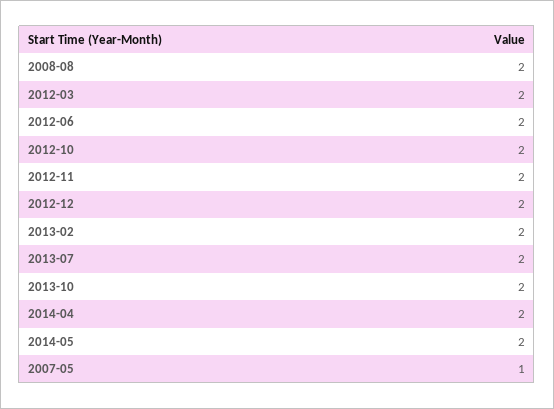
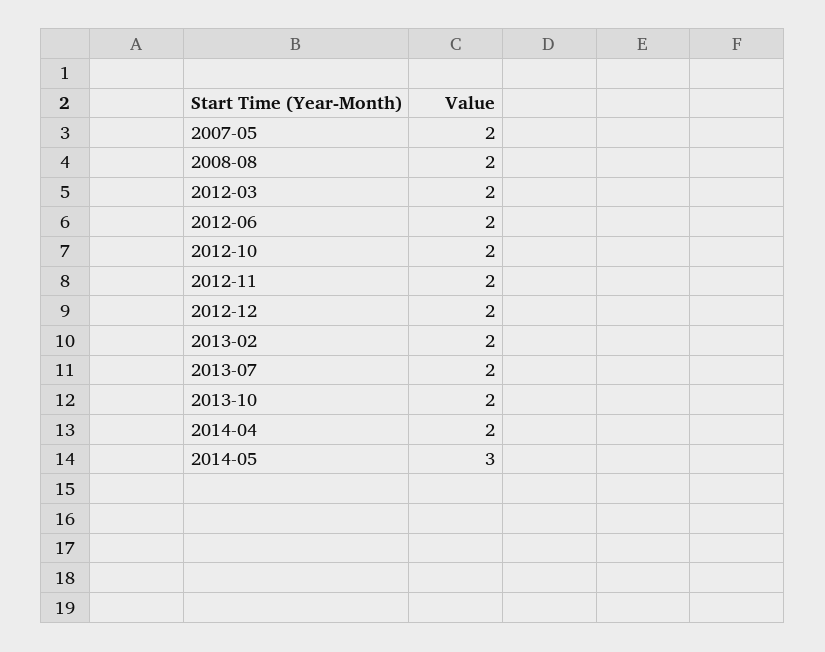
  {
    "2008-08": 2,
    "2012-03": 2,
    "2012-06": 2,
    "2012-10": 2,
    "2012-11": 2,
    "2012-12": 2,
    "2013-02": 2,
    "2013-07": 2,
    "2013-10": 2,
    "2014-04": 2,
-   "2014-05": 2,
+   "2014-05": 3,
-   "2007-05": 1
+   "2007-05": 2
  }

